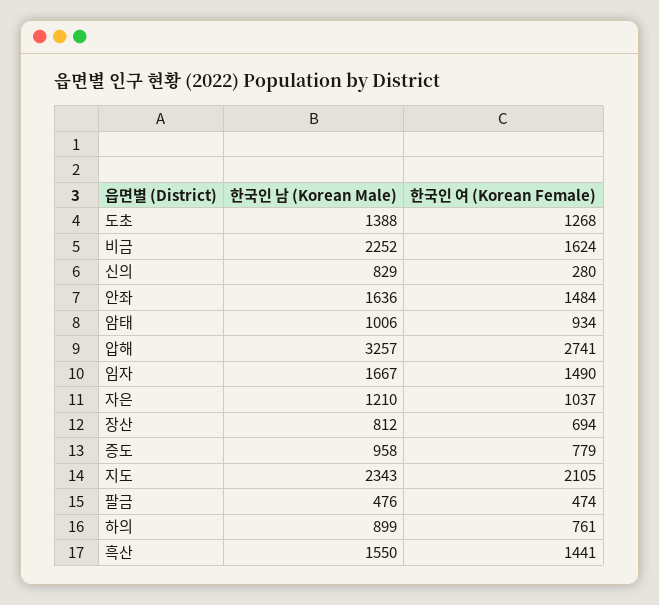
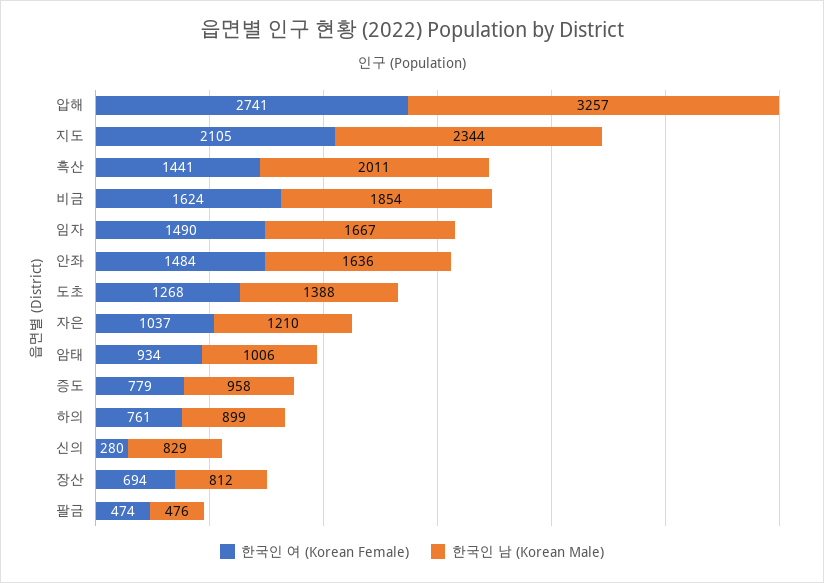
  {
    "한국인 남 (Korean Male)": {
      "도초": 1388,
-     "비금": 2252,
+     "비금": 1854,
      "신의": 829,
      "안좌": 1636,
      "암태": 1006,
      "압해": 3257,
      "임자": 1667,
      "자은": 1210,
      "장산": 812,
      "증도": 958,
-     "지도": 2343,
+     "지도": 2344,
      "팔금": 476,
      "하의": 899,
-     "흑산": 1550
+     "흑산": 2011
    },
    "한국인 여 (Korean Female)": {
      "도초": 1268,
      "비금": 1624,
      "신의": 280,
      "안좌": 1484,
      "암태": 934,
      "압해": 2741,
      "임자": 1490,
      "자은": 1037,
      "장산": 694,
      "증도": 779,
      "지도": 2105,
      "팔금": 474,
      "하의": 761,
      "흑산": 1441
    }
  }

